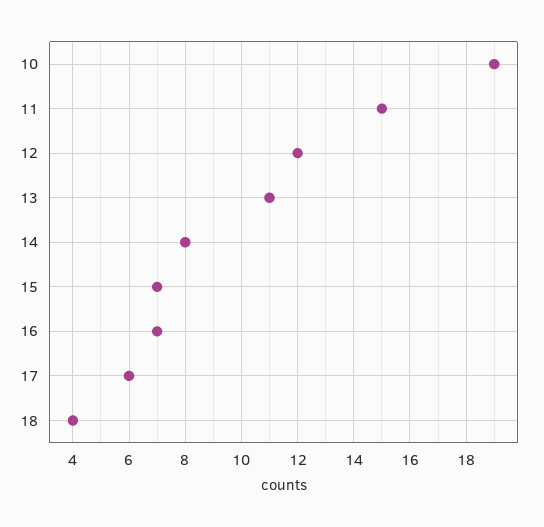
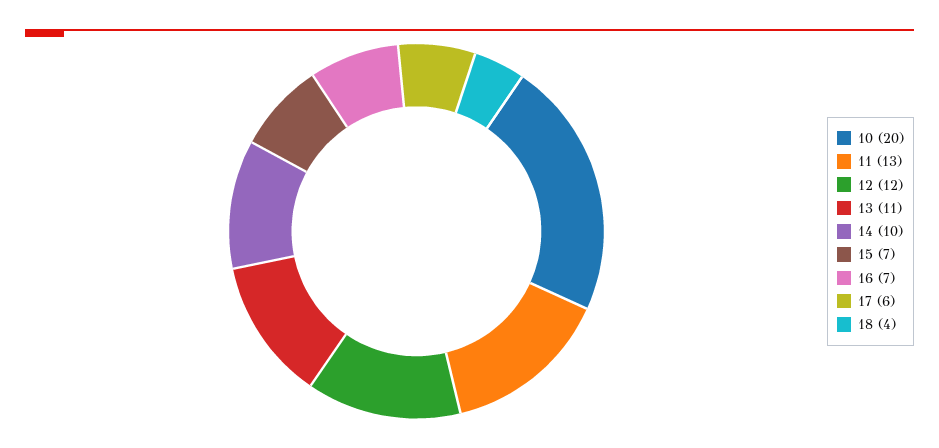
  {
-   "10": 19,
+   "10": 20,
-   "11": 15,
+   "11": 13,
    "12": 12,
    "13": 11,
-   "14": 8,
+   "14": 10,
    "15": 7,
    "16": 7,
    "17": 6,
    "18": 4
  }

